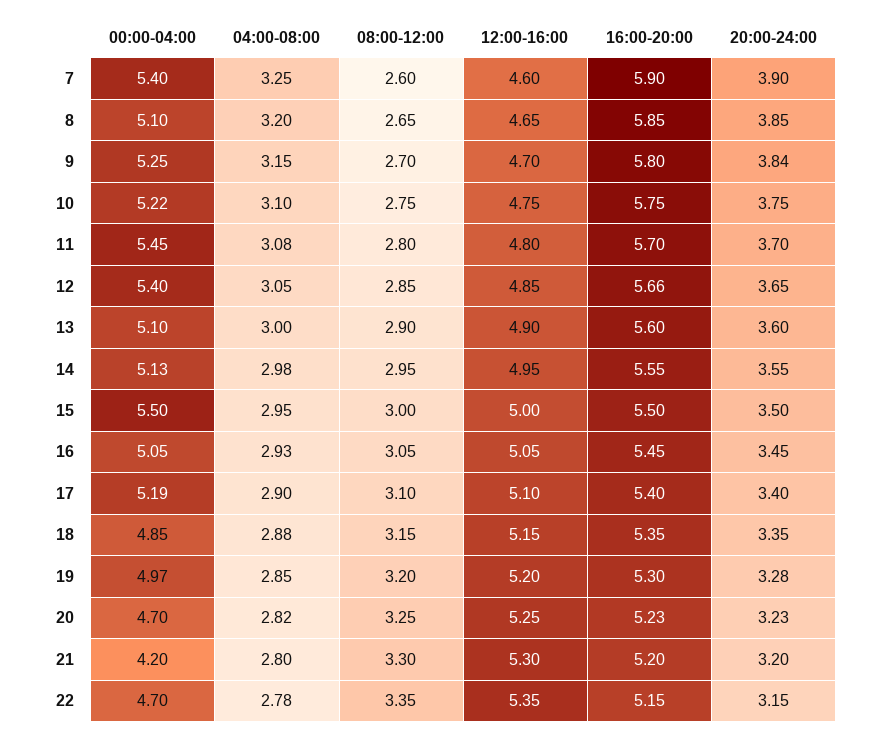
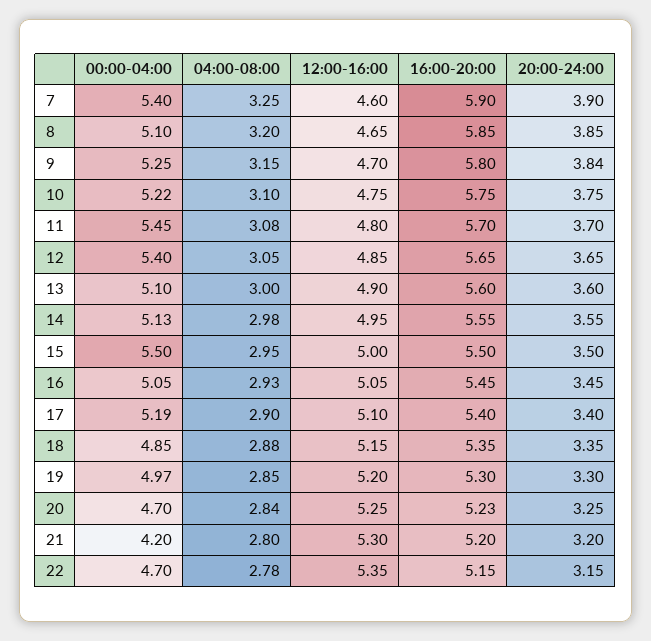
  {
    "00:00-04:00": {
      "7": 5.4,
      "8": 5.1,
      "9": 5.25,
      "10": 5.22,
      "11": 5.45,
      "12": 5.4,
      "13": 5.1,
      "14": 5.13,
      "15": 5.5,
      "16": 5.05,
      "17": 5.19,
      "18": 4.85,
      "19": 4.97,
      "20": 4.7,
      "21": 4.2,
      "22": 4.7
    },
    "04:00-08:00": {
      "7": 3.25,
      "8": 3.2,
      "9": 3.15,
      "10": 3.1,
      "11": 3.08,
      "12": 3.05,
      "13": 3,
      "14": 2.98,
      "15": 2.95,
      "16": 2.93,
      "17": 2.9,
      "18": 2.88,
      "19": 2.85,
-     "20": 2.82,
+     "20": 2.84,
      "21": 2.8,
      "22": 2.78
    },
-   "08:00-12:00": {
-     "7": 2.6,
-     "8": 2.65,
-     "9": 2.7,
-     "10": 2.75,
-     "11": 2.8,
-     "12": 2.85,
-     "13": 2.9,
-     "14": 2.95,
-     "15": 3,
-     "16": 3.05,
-     "17": 3.1,
-     "18": 3.15,
-     "19": 3.2,
-     "20": 3.25,
-     "21": 3.3,
-     "22": 3.35
-   },
    "12:00-16:00": {
      "7": 4.6,
      "8": 4.65,
      "9": 4.7,
      "10": 4.75,
      "11": 4.8,
      "12": 4.85,
      "13": 4.9,
      "14": 4.95,
      "15": 5,
      "16": 5.05,
      "17": 5.1,
      "18": 5.15,
      "19": 5.2,
      "20": 5.25,
      "21": 5.3,
      "22": 5.35
    },
    "16:00-20:00": {
      "7": 5.9,
      "8": 5.85,
      "9": 5.8,
      "10": 5.75,
      "11": 5.7,
-     "12": 5.66,
+     "12": 5.65,
      "13": 5.6,
      "14": 5.55,
      "15": 5.5,
      "16": 5.45,
      "17": 5.4,
      "18": 5.35,
      "19": 5.3,
      "20": 5.23,
      "21": 5.2,
      "22": 5.15
    },
    "20:00-24:00": {
      "7": 3.9,
      "8": 3.85,
      "9": 3.84,
      "10": 3.75,
      "11": 3.7,
      "12": 3.65,
      "13": 3.6,
      "14": 3.55,
      "15": 3.5,
      "16": 3.45,
      "17": 3.4,
      "18": 3.35,
-     "19": 3.28,
+     "19": 3.3,
-     "20": 3.23,
+     "20": 3.25,
      "21": 3.2,
      "22": 3.15
    }
  }

